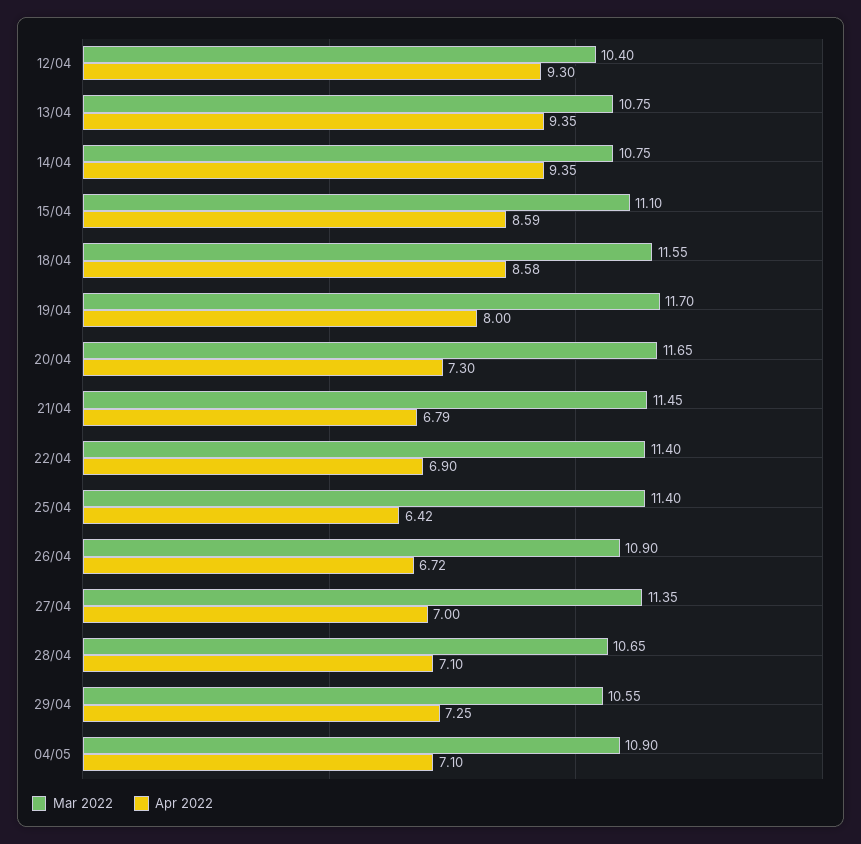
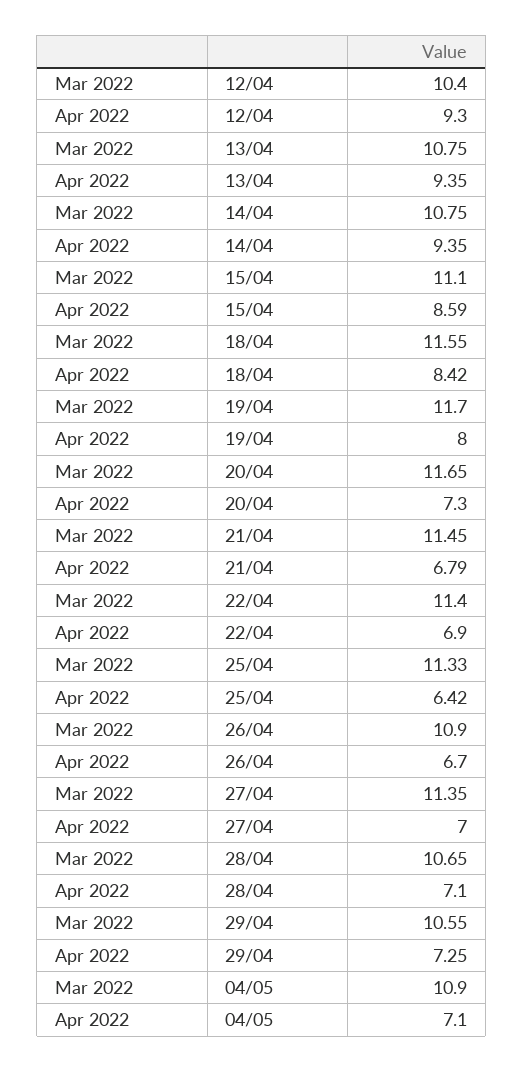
  {
    "Mar 2022": {
      "12/04": 10.4,
      "13/04": 10.75,
      "14/04": 10.75,
      "15/04": 11.1,
      "18/04": 11.55,
      "19/04": 11.7,
      "20/04": 11.65,
      "21/04": 11.45,
      "22/04": 11.4,
-     "25/04": 11.4,
+     "25/04": 11.33,
      "26/04": 10.9,
      "27/04": 11.35,
      "28/04": 10.65,
      "29/04": 10.55,
      "04/05": 10.9
    },
    "Apr 2022": {
      "12/04": 9.3,
      "13/04": 9.35,
      "14/04": 9.35,
      "15/04": 8.59,
-     "18/04": 8.58,
+     "18/04": 8.42,
      "19/04": 8,
      "20/04": 7.3,
      "21/04": 6.79,
      "22/04": 6.9,
      "25/04": 6.42,
-     "26/04": 6.72,
+     "26/04": 6.7,
      "27/04": 7,
      "28/04": 7.1,
      "29/04": 7.25,
      "04/05": 7.1
    }
  }

